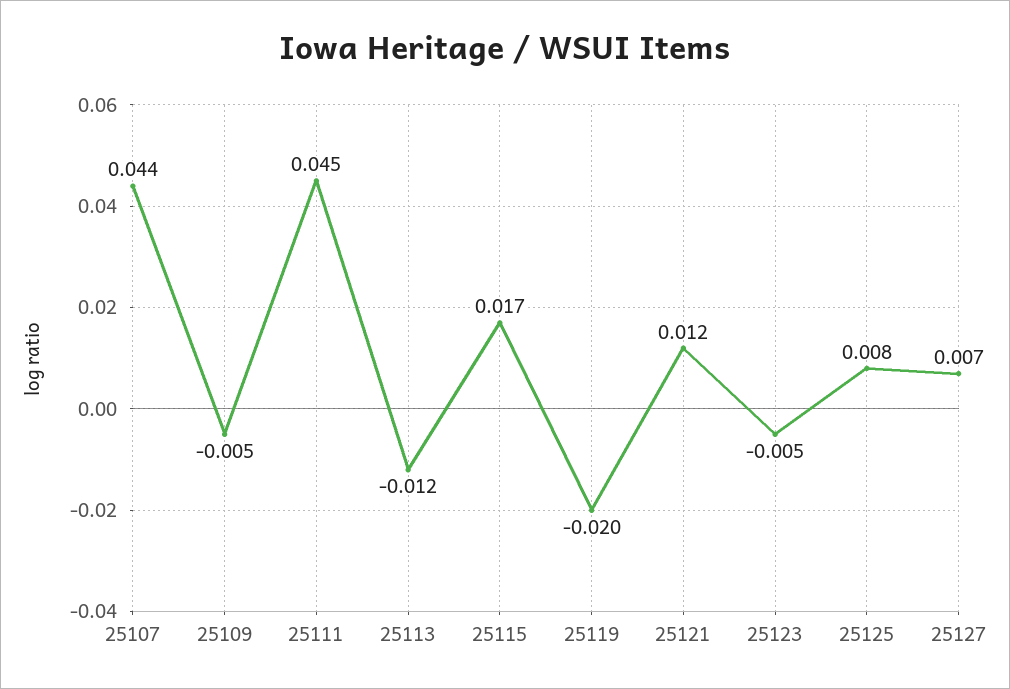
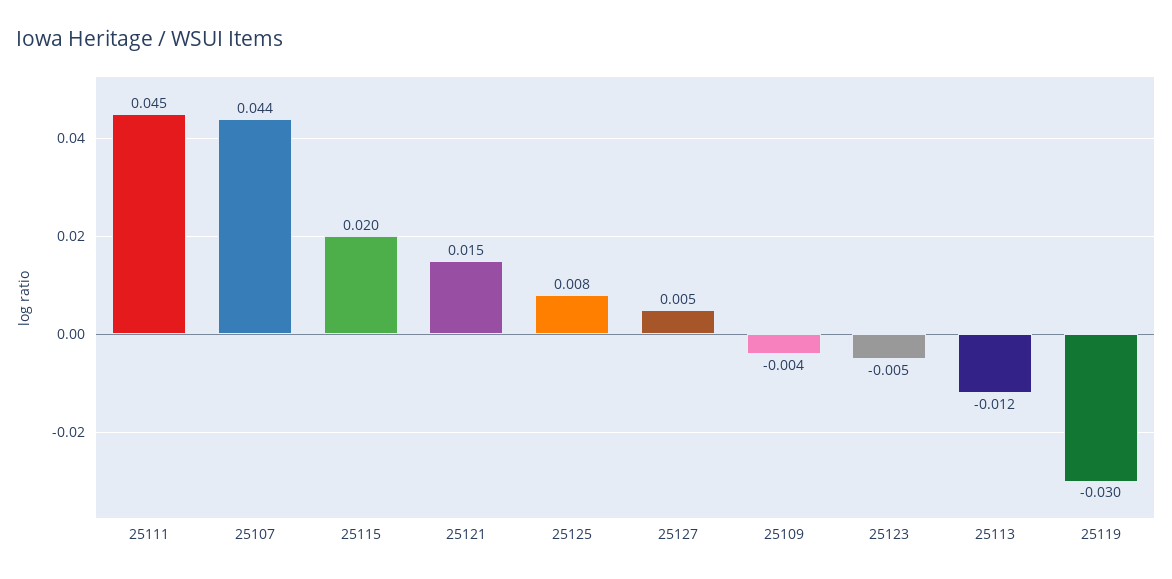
  {
    "25107": 0.044,
-   "25109": -0.005,
+   "25109": -0.004,
    "25111": 0.045,
    "25113": -0.012,
-   "25115": 0.017,
+   "25115": 0.02,
-   "25119": -0.02,
+   "25119": -0.03,
-   "25121": 0.012,
+   "25121": 0.015,
    "25123": -0.005,
    "25125": 0.008,
-   "25127": 0.007
+   "25127": 0.005
  }

